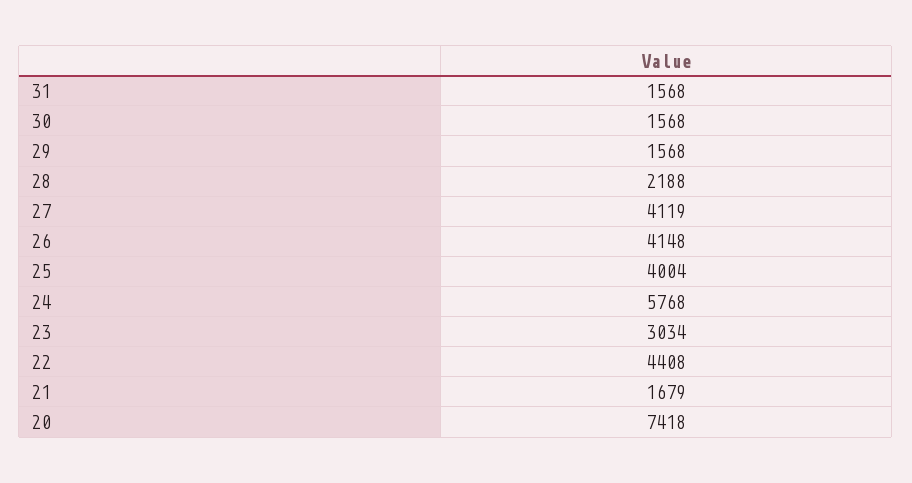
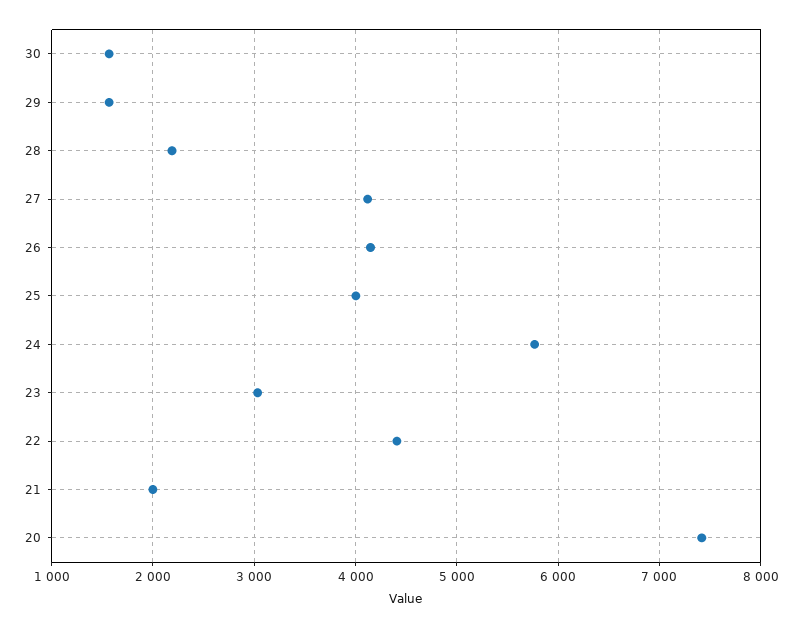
  {
-   "31": 1568,
    "30": 1568,
    "29": 1568,
    "28": 2188,
    "27": 4119,
    "26": 4148,
    "25": 4004,
    "24": 5768,
    "23": 3034,
    "22": 4408,
-   "21": 1679,
+   "21": 2000,
    "20": 7418
  }

